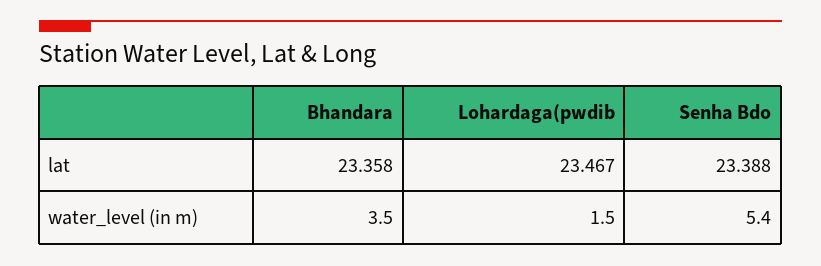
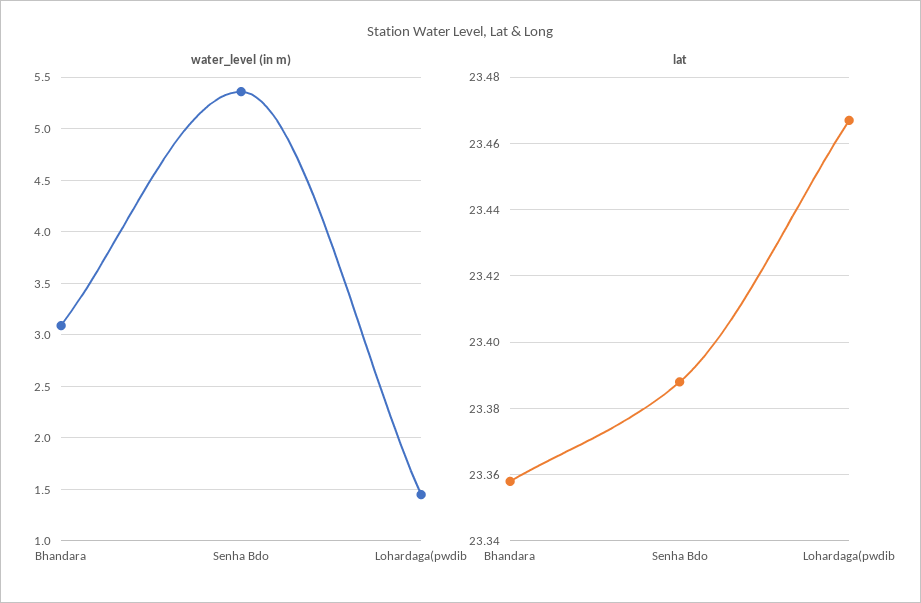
  {
    "lat": {
      "Bhandara": 23.358,
      "Lohardaga(pwdib": 23.467,
      "Senha Bdo": 23.388
    },
    "water_level (in m)": {
-     "Bhandara": 3.5,
+     "Bhandara": 3.1,
      "Lohardaga(pwdib": 1.5,
      "Senha Bdo": 5.4
    }
  }

